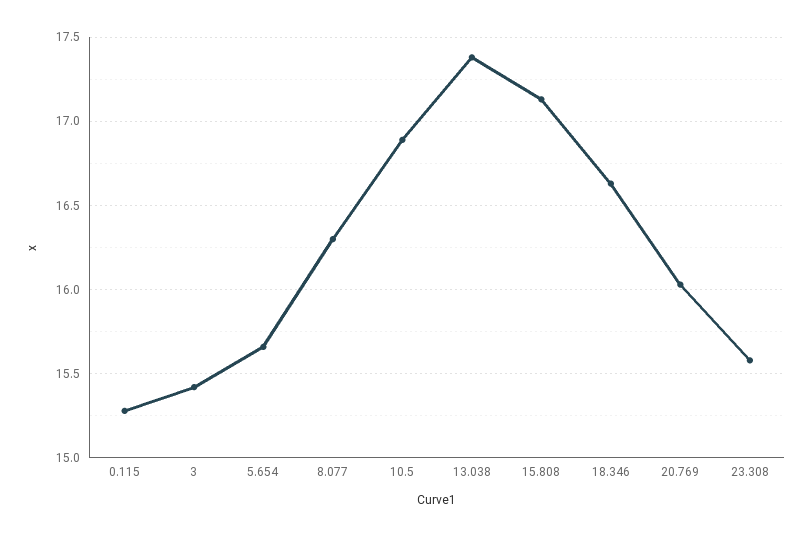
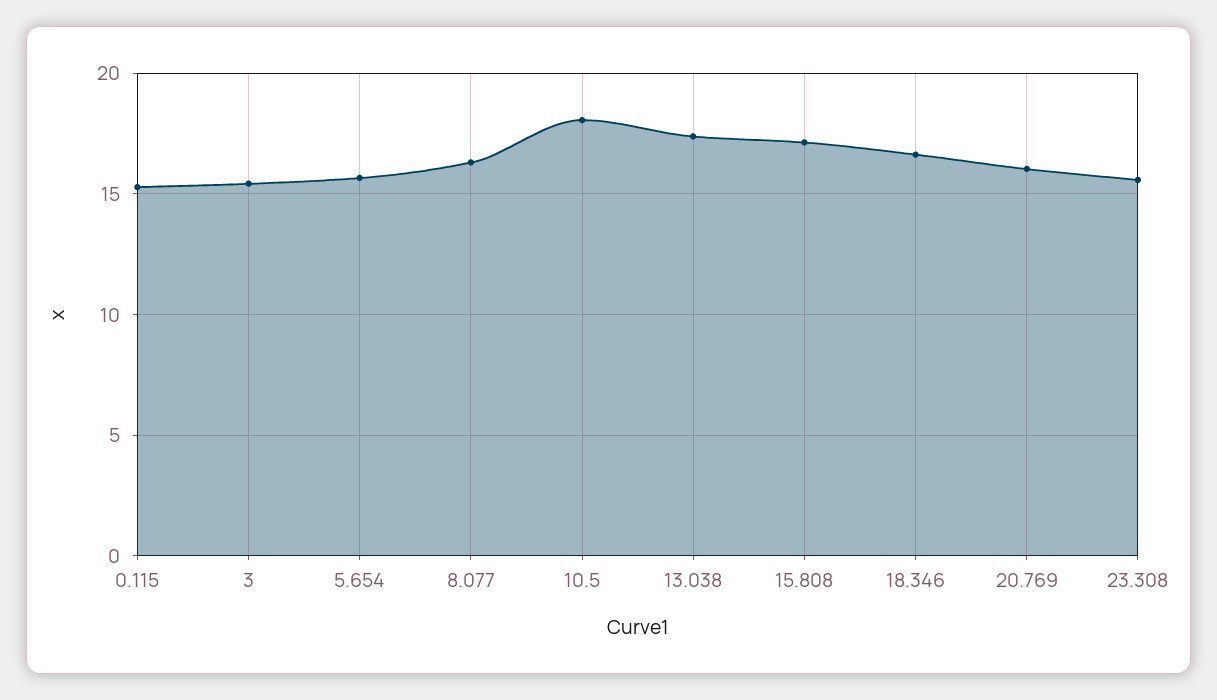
  {
    "0.115": 15.3,
    "3": 15.4,
    "5.654": 15.65,
    "8.077": 16.3,
-   "10.5": 16.9,
+   "10.5": 18,
    "13.038": 17.4,
    "15.808": 17.15,
    "18.346": 16.65,
    "20.769": 16.05,
    "23.308": 15.6
  }

